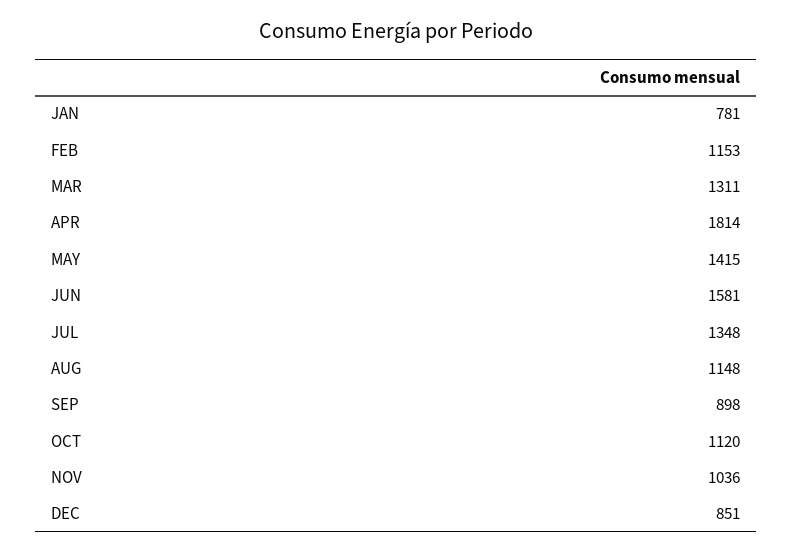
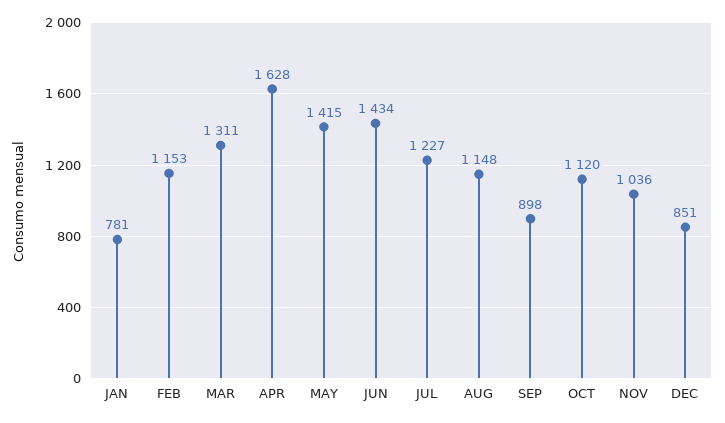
  {
    "JAN": 781,
    "FEB": 1153,
    "MAR": 1311,
-   "APR": 1814,
+   "APR": 1628,
    "MAY": 1415,
-   "JUN": 1581,
+   "JUN": 1434,
-   "JUL": 1348,
+   "JUL": 1227,
    "AUG": 1148,
    "SEP": 898,
    "OCT": 1120,
    "NOV": 1036,
    "DEC": 851
  }

